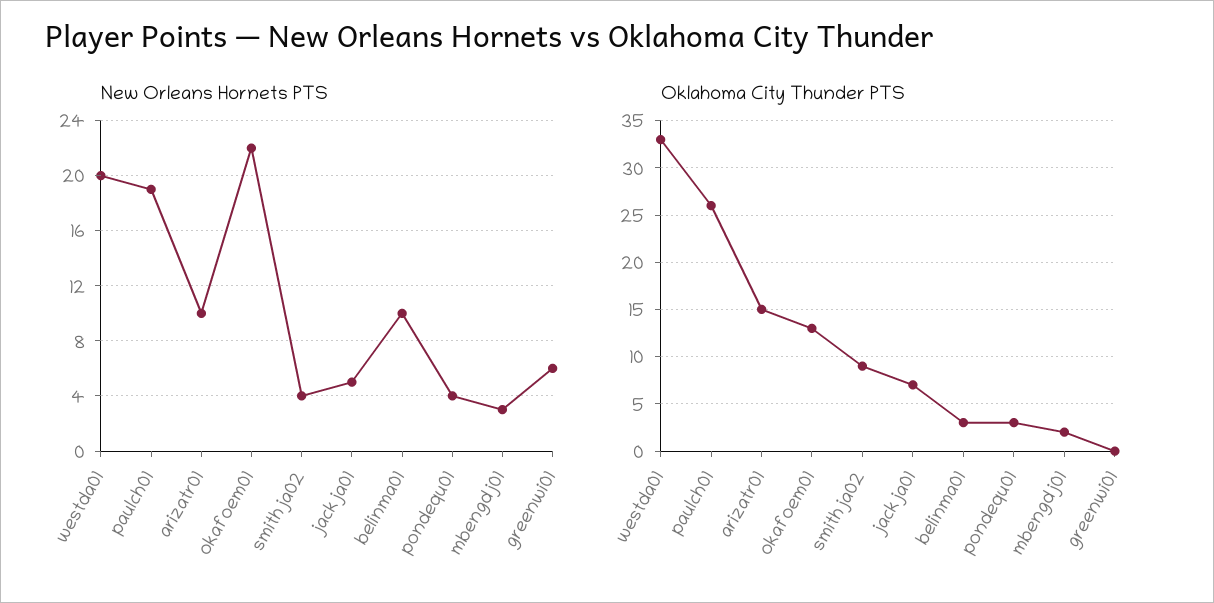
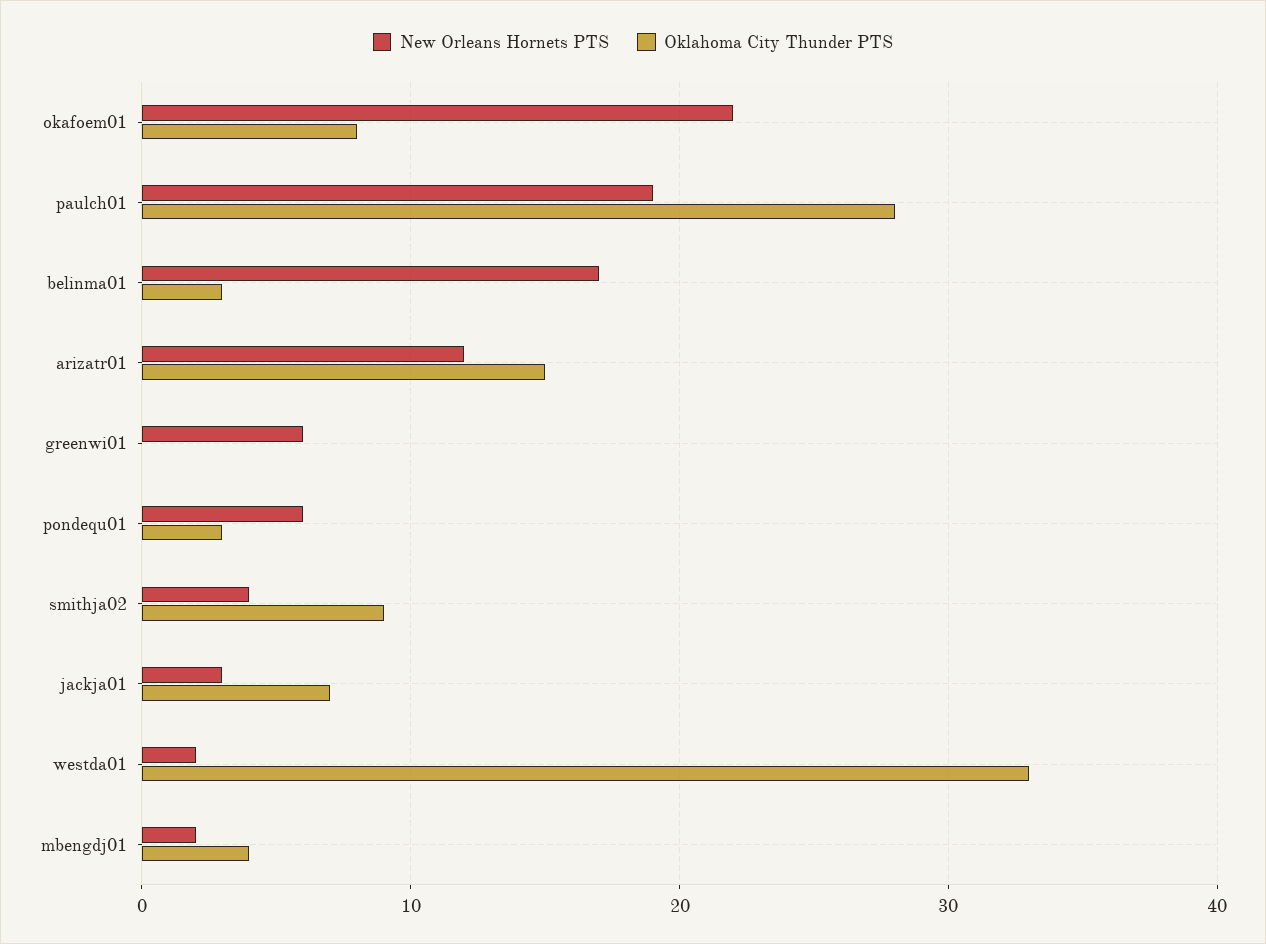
  {
    "New Orleans Hornets PTS": {
-     "westda01": 20,
+     "westda01": 2,
      "paulch01": 19,
-     "arizatr01": 10,
+     "arizatr01": 12,
      "okafoem01": 22,
      "smithja02": 4,
-     "jackja01": 5,
+     "jackja01": 3,
-     "belinma01": 10,
+     "belinma01": 17,
-     "pondequ01": 4,
+     "pondequ01": 6,
-     "mbengdj01": 3,
+     "mbengdj01": 2,
      "greenwi01": 6
    },
    "Oklahoma City Thunder PTS": {
      "westda01": 33,
-     "paulch01": 26,
+     "paulch01": 28,
      "arizatr01": 15,
-     "okafoem01": 13,
+     "okafoem01": 8,
      "smithja02": 9,
      "jackja01": 7,
      "belinma01": 3,
      "pondequ01": 3,
-     "mbengdj01": 2,
+     "mbengdj01": 4,
      "greenwi01": 0
    }
  }

